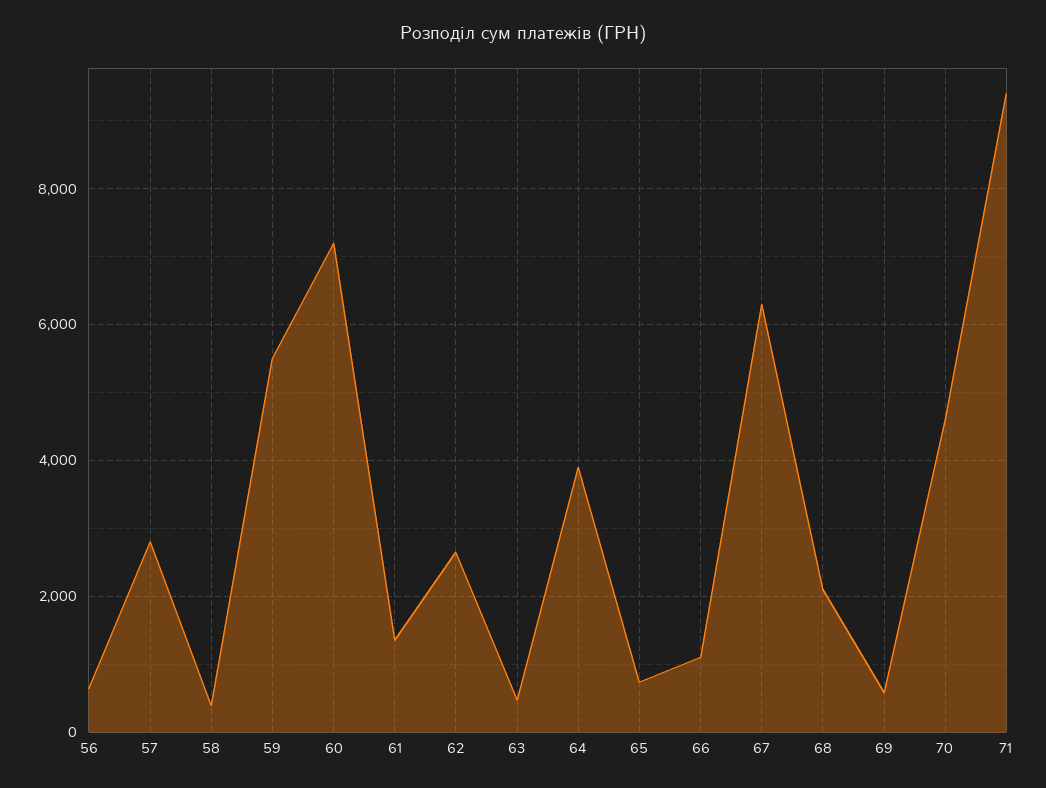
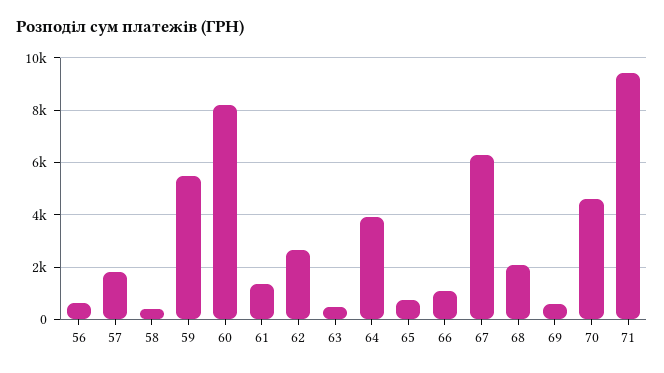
  {
    "56": 600,
-   "57": 2800,
+   "57": 1750,
    "58": 400,
    "59": 5600,
-   "60": 7200,
+   "60": 8250,
    "61": 1400,
    "62": 2600,
    "63": 400,
    "64": 4000,
    "65": 800,
    "66": 1200,
    "67": 6400,
    "68": 2200,
    "69": 600,
    "70": 4600,
    "71": 9400
  }

